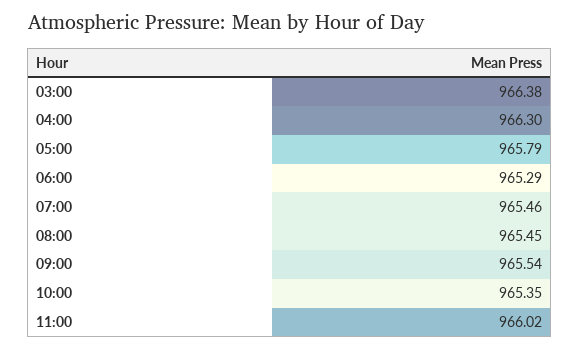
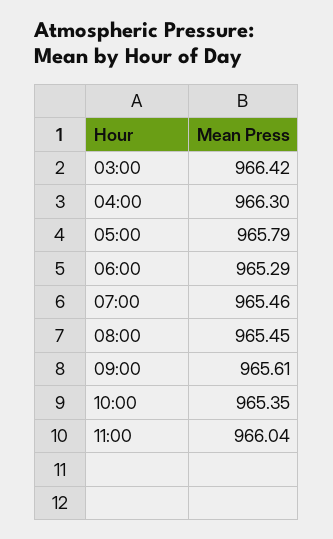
  {
-   "03:00": 966.38,
+   "03:00": 966.42,
    "04:00": 966.3,
    "05:00": 965.79,
    "06:00": 965.29,
    "07:00": 965.46,
    "08:00": 965.45,
-   "09:00": 965.54,
+   "09:00": 965.61,
    "10:00": 965.35,
-   "11:00": 966.02
+   "11:00": 966.04
  }

